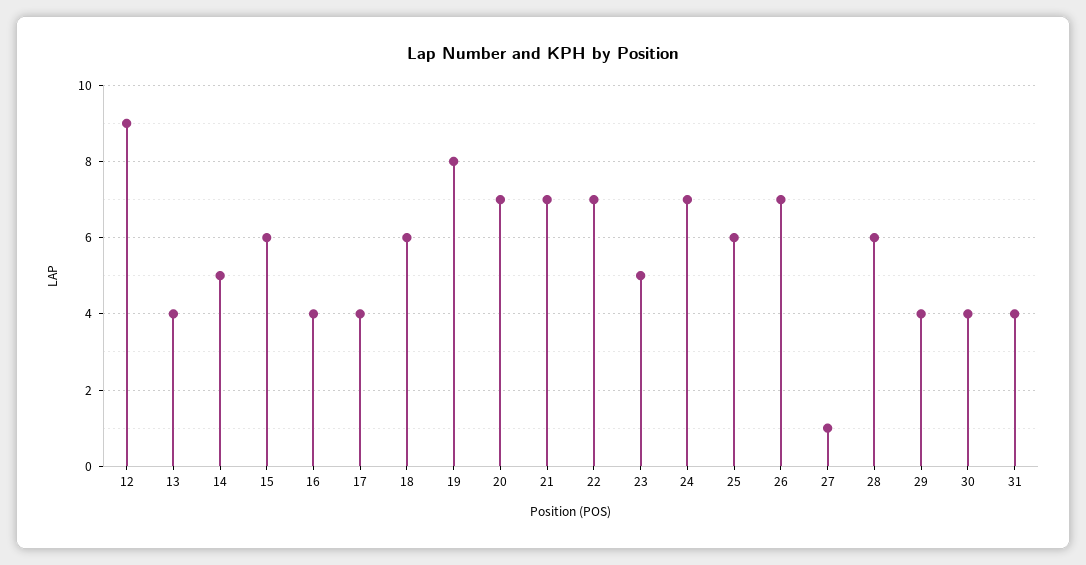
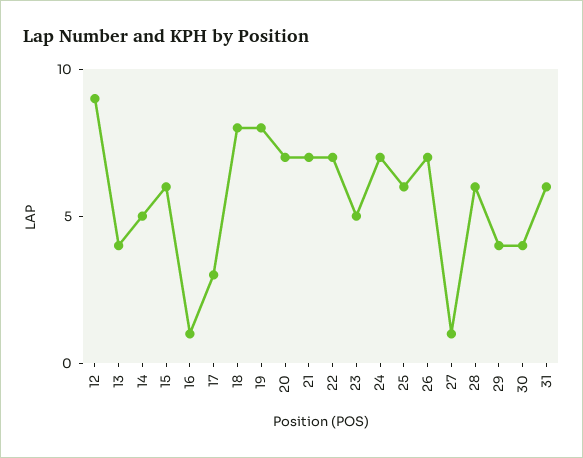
  {
    "12": 9,
    "13": 4,
    "14": 5,
    "15": 6,
-   "16": 4,
+   "16": 1,
-   "17": 4,
+   "17": 3,
-   "18": 6,
+   "18": 8,
    "19": 8,
    "20": 7,
    "21": 7,
    "22": 7,
    "23": 5,
    "24": 7,
    "25": 6,
    "26": 7,
    "27": 1,
    "28": 6,
    "29": 4,
    "30": 4,
-   "31": 4
+   "31": 6
  }

